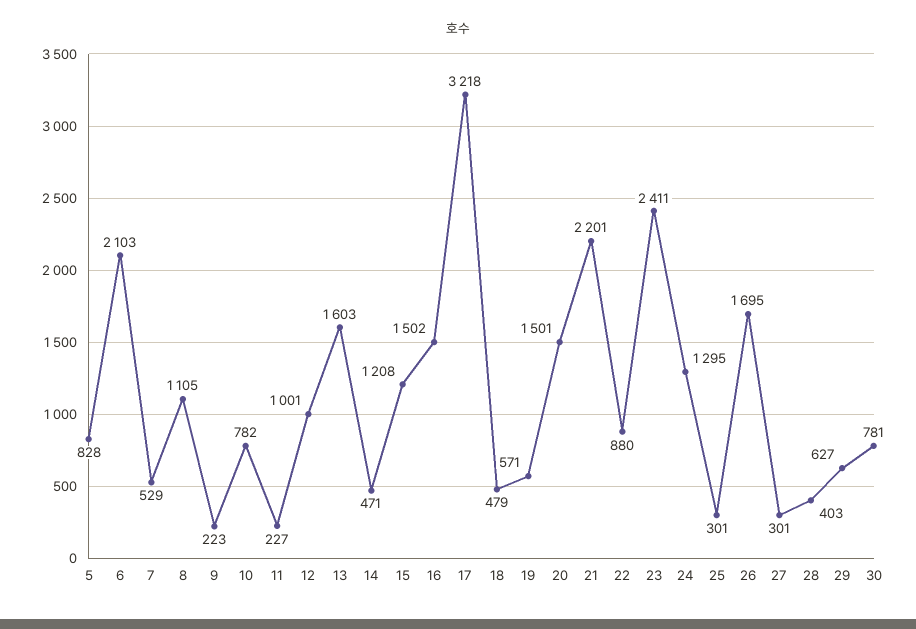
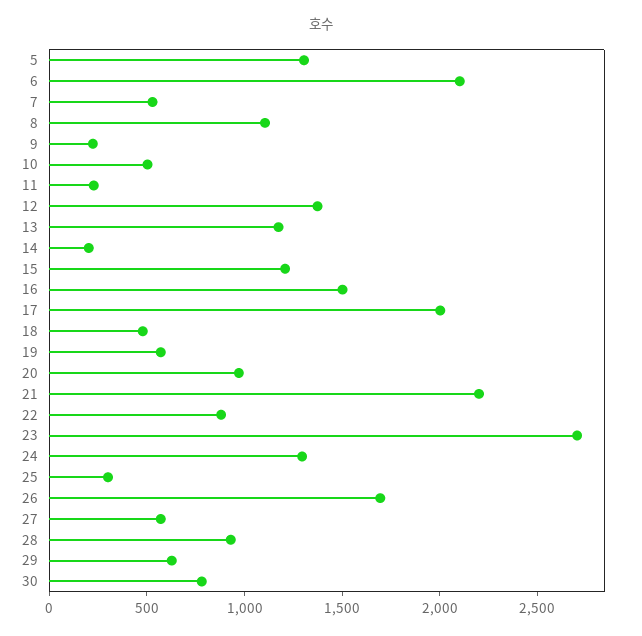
  {
-   "5": 828,
+   "5": 1300,
    "6": 2103,
    "7": 529,
    "8": 1105,
    "9": 223,
-   "10": 782,
+   "10": 500,
    "11": 227,
-   "12": 1001,
+   "12": 1400,
-   "13": 1603,
+   "13": 1200,
-   "14": 471,
+   "14": 200,
    "15": 1208,
    "16": 1502,
-   "17": 3218,
+   "17": 2000,
    "18": 479,
    "19": 571,
-   "20": 1501,
+   "20": 1000,
    "21": 2201,
    "22": 880,
-   "23": 2411,
+   "23": 2700,
    "24": 1295,
    "25": 301,
    "26": 1695,
-   "27": 301,
+   "27": 600,
-   "28": 403,
+   "28": 900,
    "29": 627,
    "30": 781
  }

